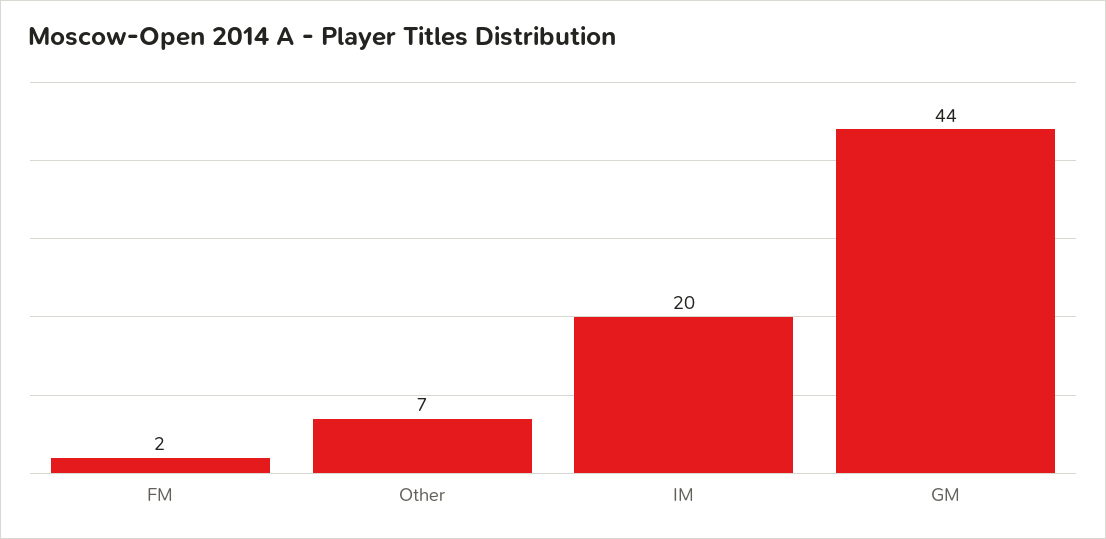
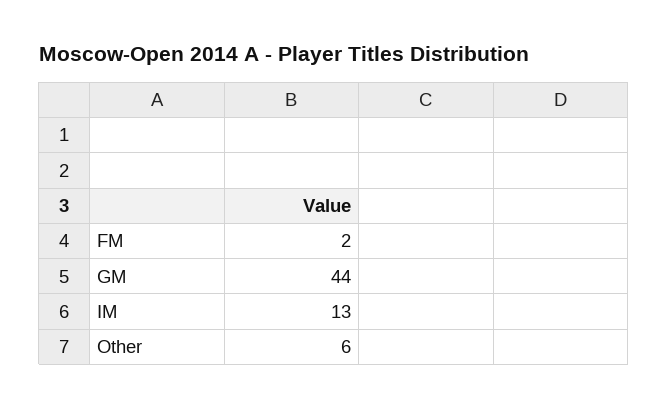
  {
    "FM": 2,
-   "Other": 7,
+   "Other": 6,
-   "IM": 20,
+   "IM": 13,
    "GM": 44
  }

